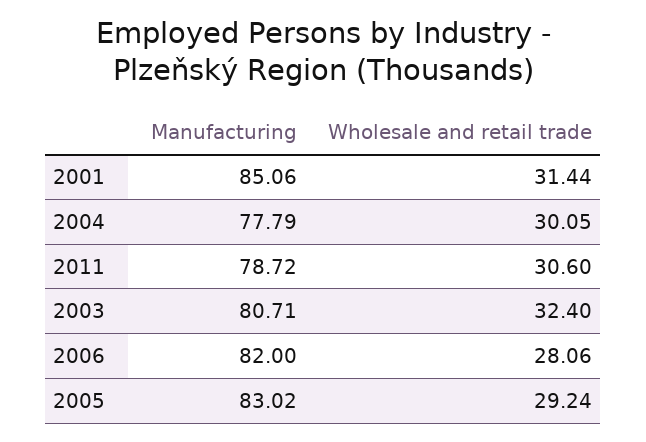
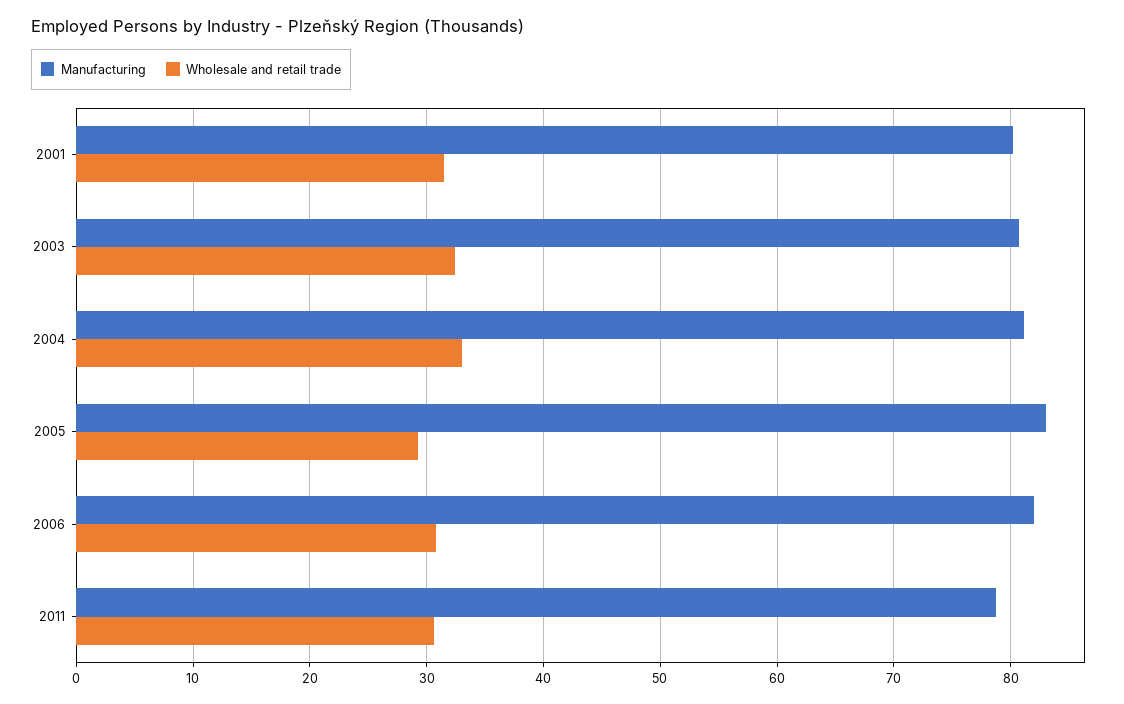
  {
    "Manufacturing": {
-     "2001": 85.06,
+     "2001": 80,
-     "2004": 77.79,
+     "2004": 81,
      "2011": 78.72,
      "2003": 80.71,
      "2006": 82,
      "2005": 83.02
    },
    "Wholesale and retail trade": {
      "2001": 31.44,
-     "2004": 30.05,
+     "2004": 33,
      "2011": 30.6,
      "2003": 32.4,
-     "2006": 28.06,
+     "2006": 31,
      "2005": 29.24
    }
  }

